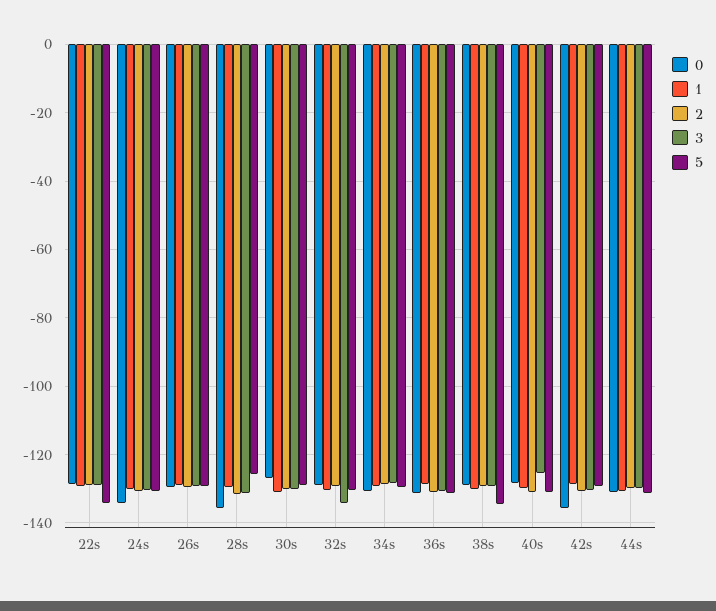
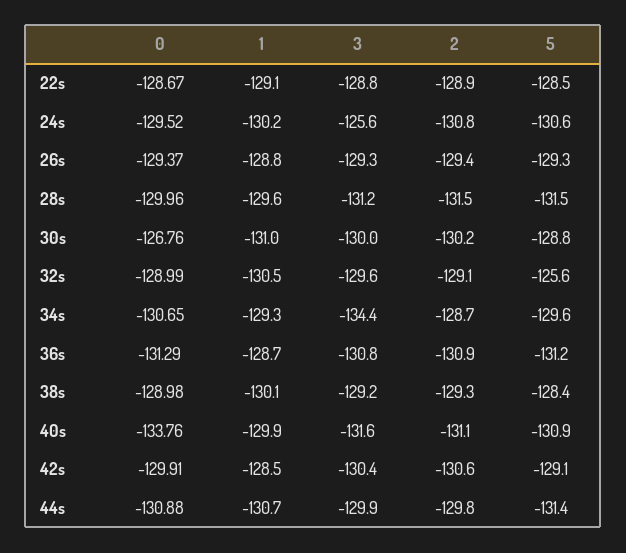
  {
    "0": {
      "22s": -128.67,
-     "24s": -134,
+     "24s": -129.52,
      "26s": -129.37,
-     "28s": -136,
+     "28s": -129.96,
      "30s": -126.76,
      "32s": -128.99,
      "34s": -130.65,
      "36s": -131.29,
      "38s": -128.98,
-     "40s": -128,
+     "40s": -133.76,
-     "42s": -136,
+     "42s": -129.91,
      "44s": -130.88
    },
    "1": {
      "22s": -129.1,
      "24s": -130.2,
      "26s": -128.8,
      "28s": -129.6,
      "30s": -131,
      "32s": -130.5,
      "34s": -129.3,
      "36s": -128.7,
      "38s": -130.1,
      "40s": -129.9,
      "42s": -128.5,
      "44s": -130.7
    },
    "2": {
      "22s": -128.9,
      "24s": -130.8,
      "26s": -129.4,
      "28s": -131.5,
      "30s": -130.2,
      "32s": -129.1,
      "34s": -128.7,
      "36s": -130.9,
      "38s": -129.3,
      "40s": -131.1,
      "42s": -130.6,
      "44s": -129.8
    },
    "3": {
      "22s": -128.8,
-     "24s": -130,
+     "24s": -125.6,
      "26s": -129.3,
      "28s": -131.2,
      "30s": -130,
-     "32s": -134,
+     "32s": -129.6,
-     "34s": -128,
+     "34s": -134.4,
      "36s": -130.8,
      "38s": -129.2,
-     "40s": -126,
+     "40s": -131.6,
      "42s": -130.4,
      "44s": -129.9
    },
    "5": {
-     "22s": -134,
+     "22s": -128.5,
      "24s": -130.6,
      "26s": -129.3,
-     "28s": -126,
+     "28s": -131.5,
      "30s": -128.8,
-     "32s": -130,
+     "32s": -125.6,
      "34s": -129.6,
      "36s": -131.2,
-     "38s": -134,
+     "38s": -128.4,
      "40s": -130.9,
      "42s": -129.1,
      "44s": -131.4
    }
  }

